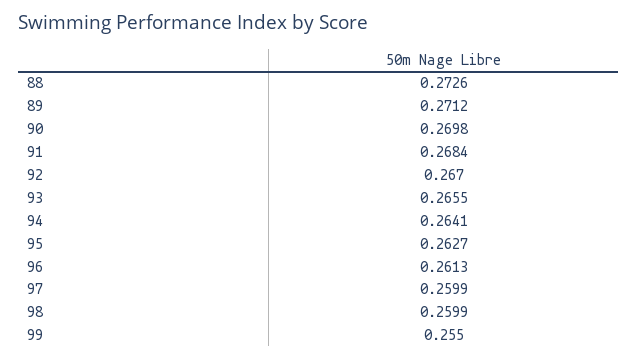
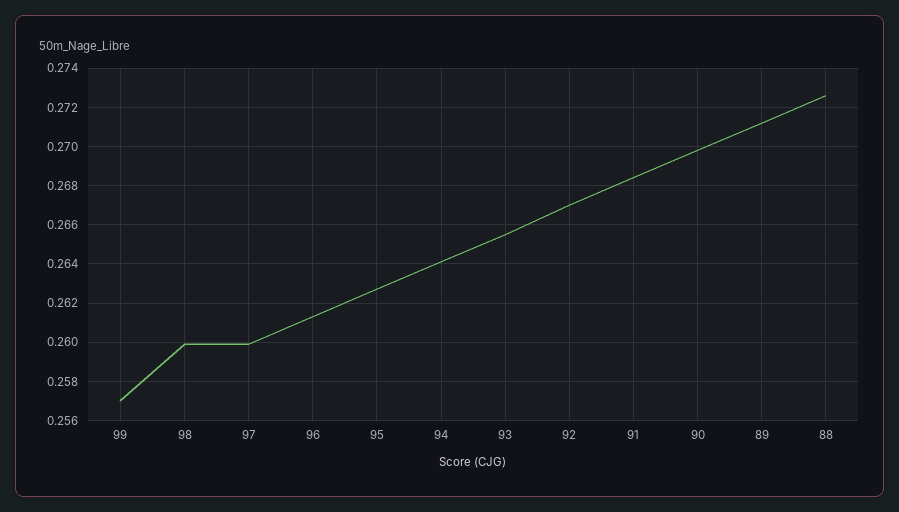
  {
    "88": 0.2726,
    "89": 0.2712,
    "90": 0.2698,
    "91": 0.2684,
    "92": 0.267,
    "93": 0.2655,
    "94": 0.2641,
    "95": 0.2627,
    "96": 0.2613,
    "97": 0.2599,
    "98": 0.2599,
-   "99": 0.255
+   "99": 0.257
  }

